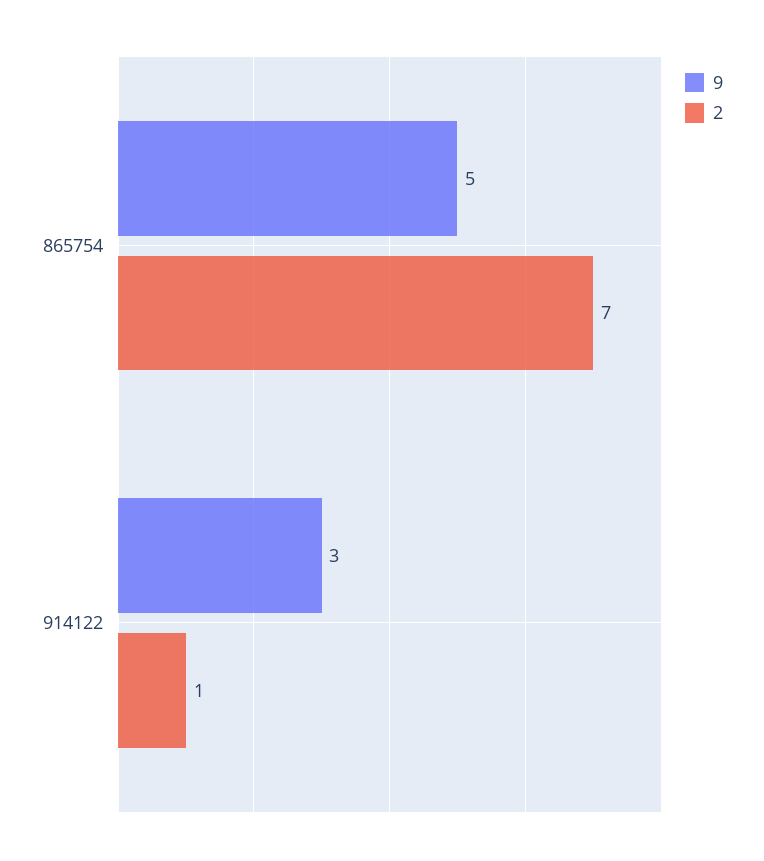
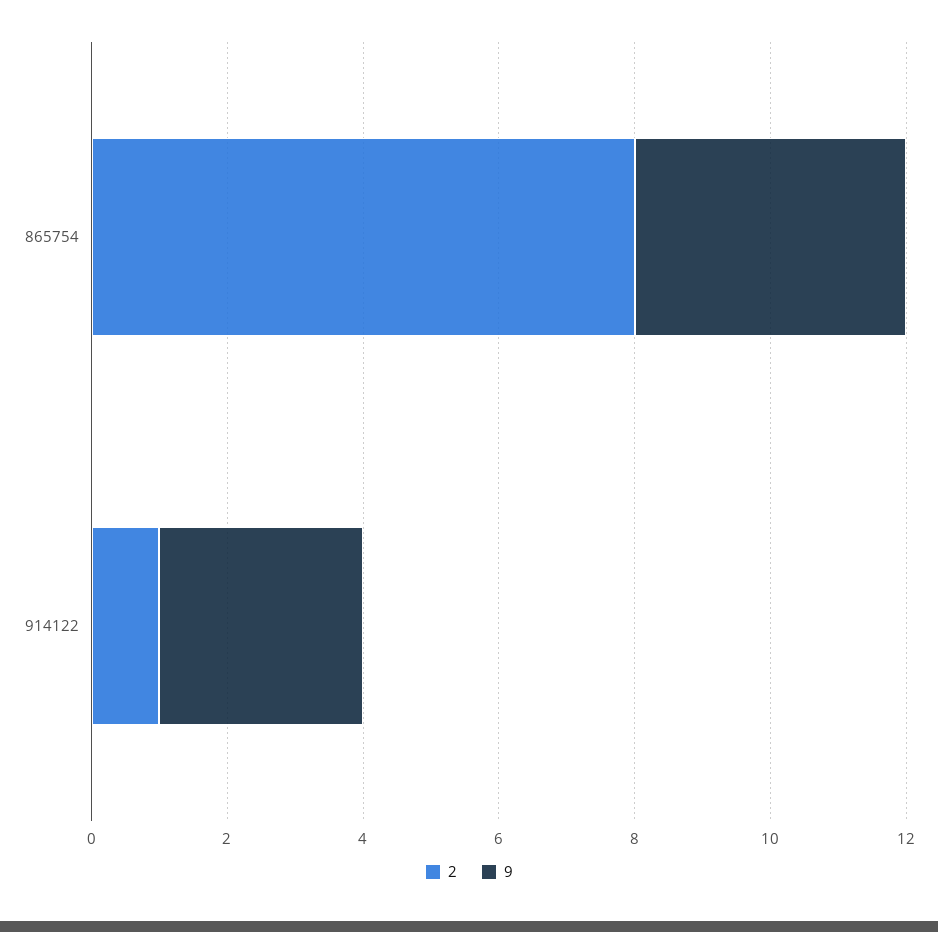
  {
    "9": {
-     "865754": 5,
+     "865754": 4,
      "914122": 3
    },
    "2": {
-     "865754": 7,
+     "865754": 8,
      "914122": 1
    }
  }

